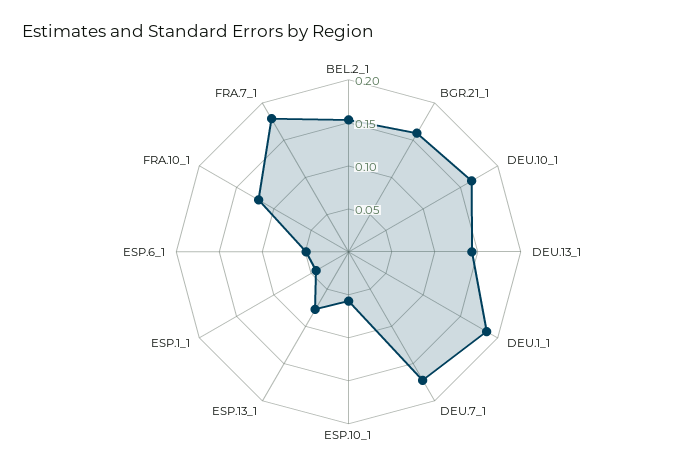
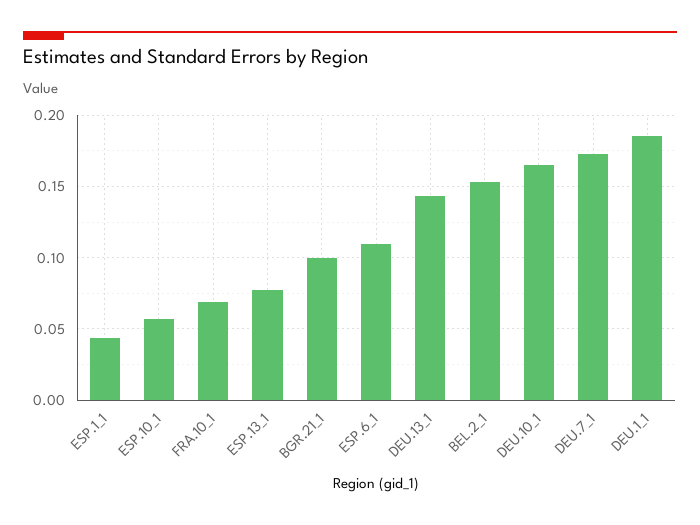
  {
    "BEL.2_1": 0.155,
-   "BGR.21_1": 0.16,
+   "BGR.21_1": 0.1,
    "DEU.10_1": 0.165,
    "DEU.13_1": 0.145,
    "DEU.1_1": 0.185,
    "DEU.7_1": 0.175,
    "ESP.10_1": 0.055,
    "ESP.13_1": 0.075,
    "ESP.1_1": 0.045,
-   "ESP.6_1": 0.05,
+   "ESP.6_1": 0.11,
-   "FRA.10_1": 0.12,
+   "FRA.10_1": 0.07
-   "FRA.7_1": 0.18
  }

